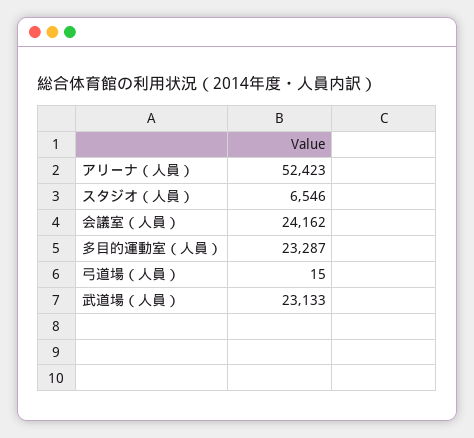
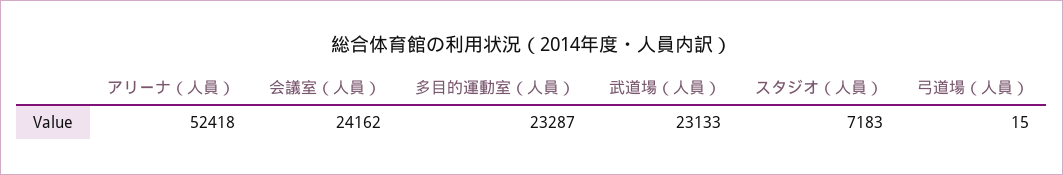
  {
-   "アリーナ（人員）": 52423,
+   "アリーナ（人員）": 52418,
-   "スタジオ（人員）": 6546,
+   "スタジオ（人員）": 7183,
    "会議室（人員）": 24162,
    "多目的運動室（人員）": 23287,
    "弓道場（人員）": 15,
    "武道場（人員）": 23133
  }

